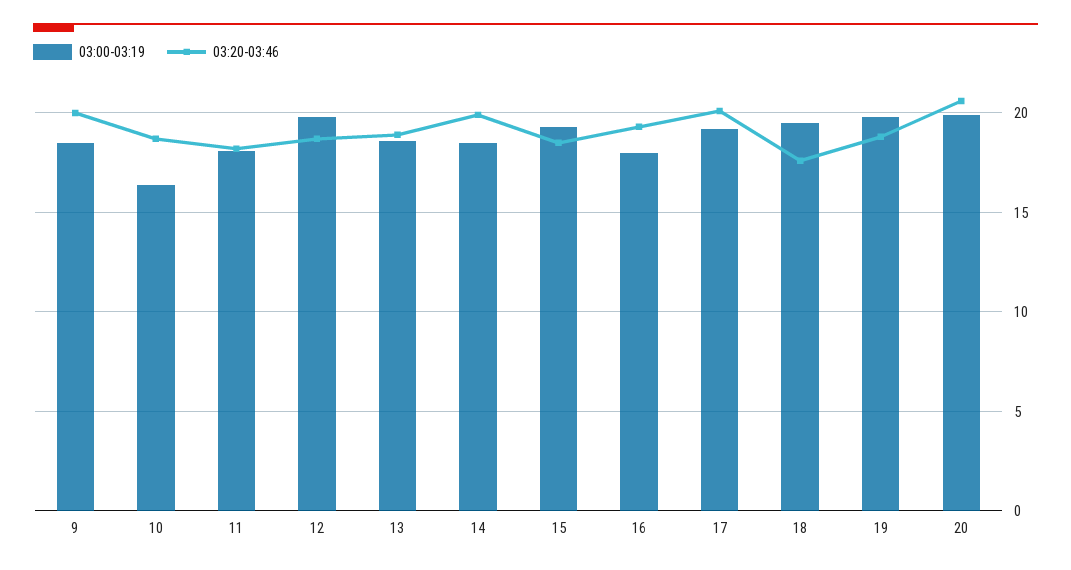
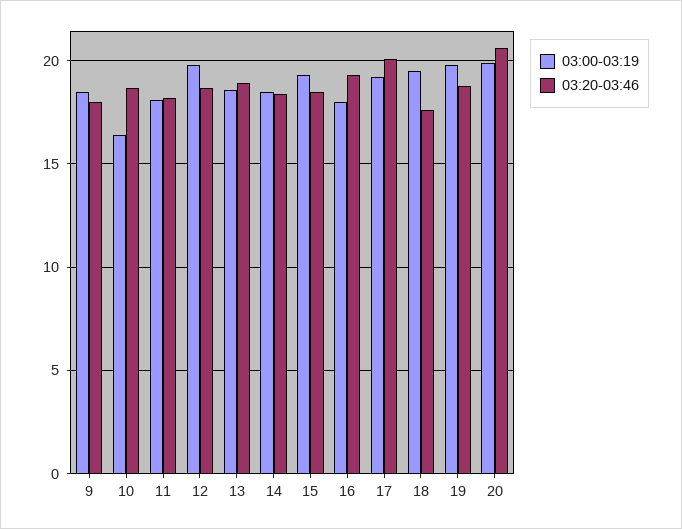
  {
    "03:00-03:19": {
      "9": 18.5,
      "10": 16.5,
      "11": 18,
      "12": 20,
      "13": 18.5,
      "14": 18.5,
      "15": 19.5,
      "16": 18,
      "17": 19,
      "18": 19.5,
      "19": 20,
      "20": 20
    },
    "03:20-03:46": {
-     "9": 20,
+     "9": 18,
      "10": 18.5,
      "11": 18,
      "12": 18.5,
      "13": 19,
-     "14": 20,
+     "14": 18.5,
      "15": 18.5,
      "16": 19.5,
      "17": 20,
      "18": 17.5,
      "19": 19,
      "20": 20.5
    }
  }

